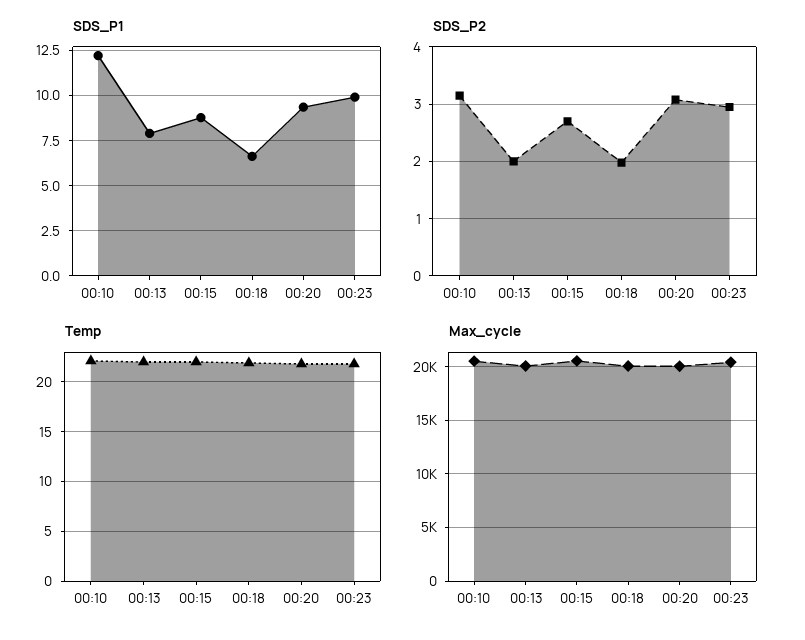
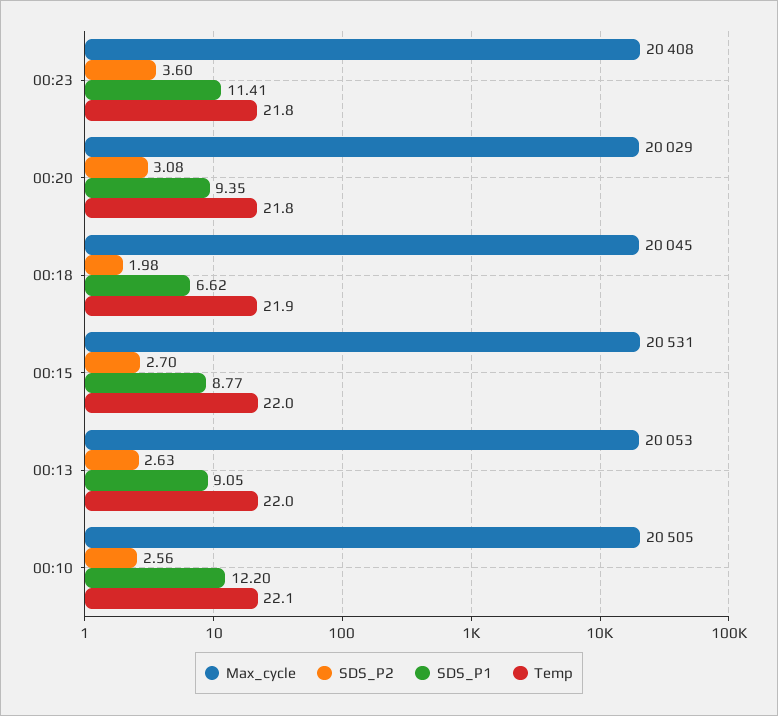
  {
    "SDS_P1": {
      "00:10": 12.2,
-     "00:13": 8,
+     "00:13": 9.05,
      "00:15": 8.77,
      "00:18": 6.62,
      "00:20": 9.35,
-     "00:23": 10
+     "00:23": 11.41
    },
    "SDS_P2": {
-     "00:10": 3.2,
+     "00:10": 2.56,
-     "00:13": 2,
+     "00:13": 2.63,
      "00:15": 2.7,
      "00:18": 1.98,
      "00:20": 3.08,
-     "00:23": 3
+     "00:23": 3.6
    },
    "Temp": {
      "00:10": 22.1,
      "00:13": 22,
      "00:15": 22,
      "00:18": 21.9,
      "00:20": 21.8,
      "00:23": 21.8
    },
    "Max_cycle": {
      "00:10": 20505,
      "00:13": 20053,
      "00:15": 20531,
      "00:18": 20045,
      "00:20": 20029,
      "00:23": 20408
    }
  }

